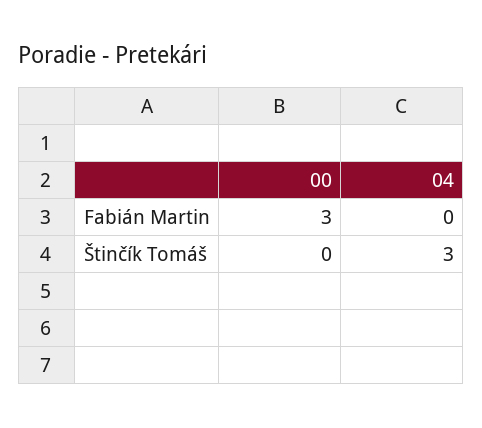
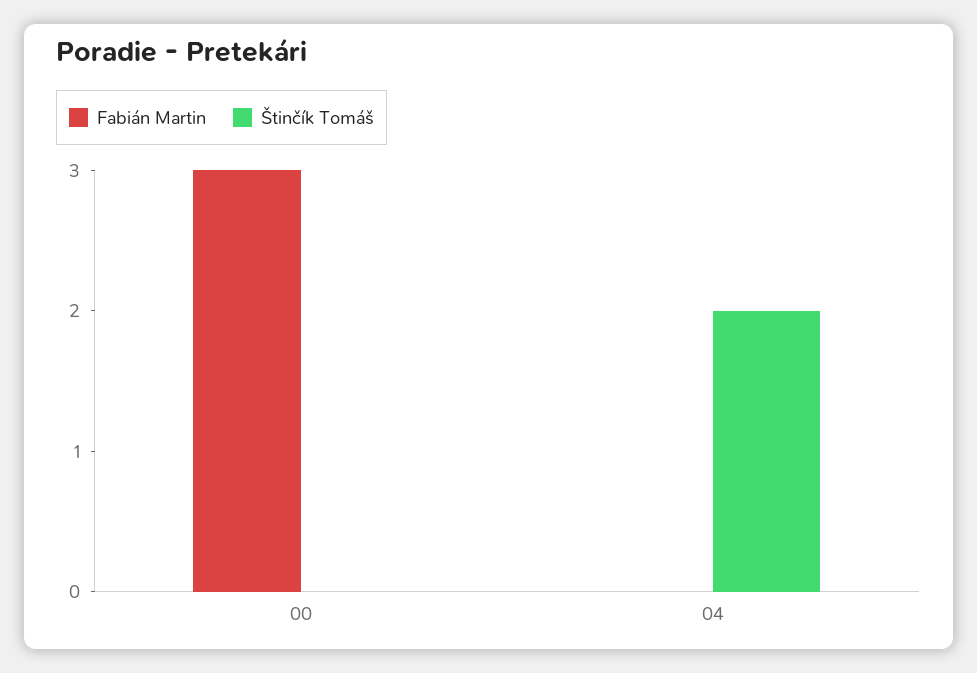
  {
    "Fabián Martin": {
      "00": 3,
      "04": 0
    },
    "Štinčík Tomáš": {
      "00": 0,
-     "04": 3
+     "04": 2
    }
  }

